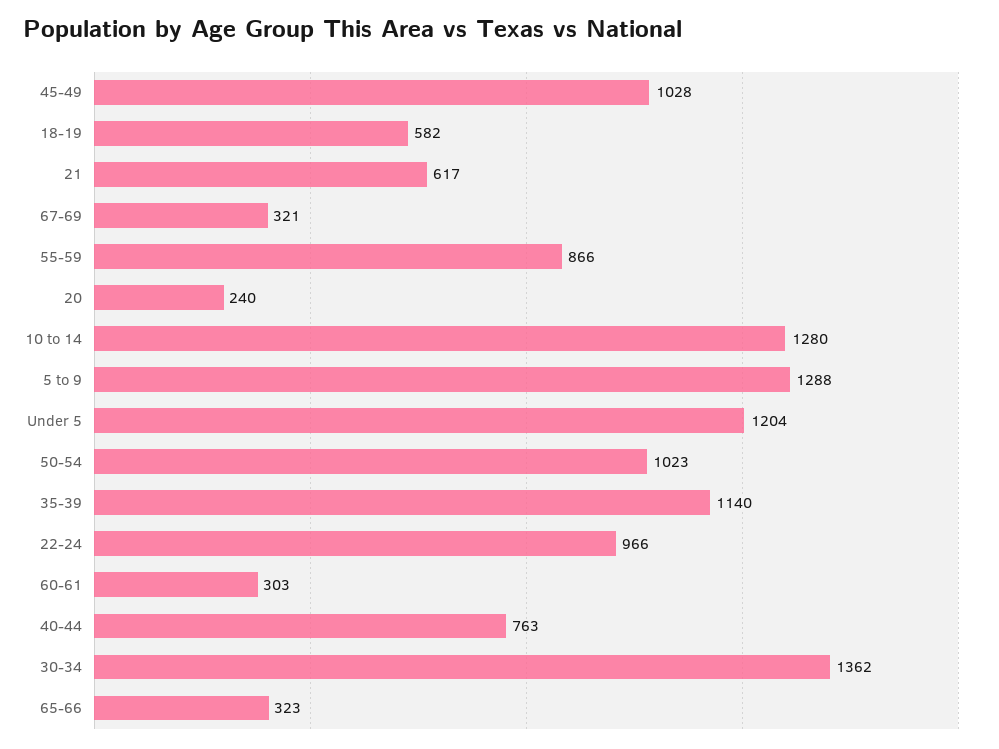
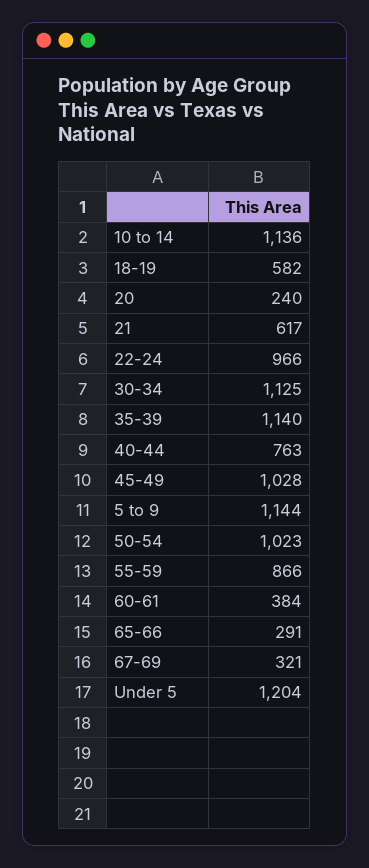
  {
    "45-49": 1028,
    "18-19": 582,
    "21": 617,
    "67-69": 321,
    "55-59": 866,
    "20": 240,
-   "10 to 14": 1280,
+   "10 to 14": 1136,
-   "5 to 9": 1288,
+   "5 to 9": 1144,
    "Under 5": 1204,
    "50-54": 1023,
    "35-39": 1140,
    "22-24": 966,
-   "60-61": 303,
+   "60-61": 384,
    "40-44": 763,
-   "30-34": 1362,
+   "30-34": 1125,
-   "65-66": 323
+   "65-66": 291
  }

